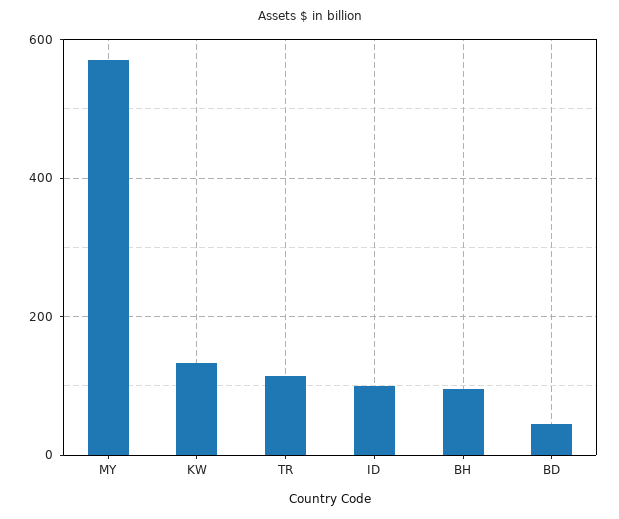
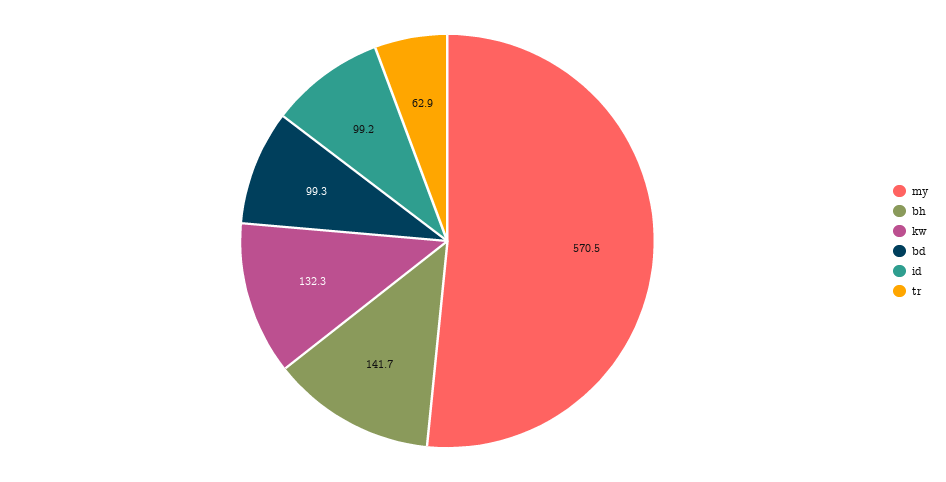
  {
    "MY": 570.5,
    "KW": 132.3,
-   "TR": 120,
+   "TR": 62.9,
    "ID": 99.2,
-   "BH": 100,
+   "BH": 141.7,
-   "BD": 40
+   "BD": 99.3
  }

